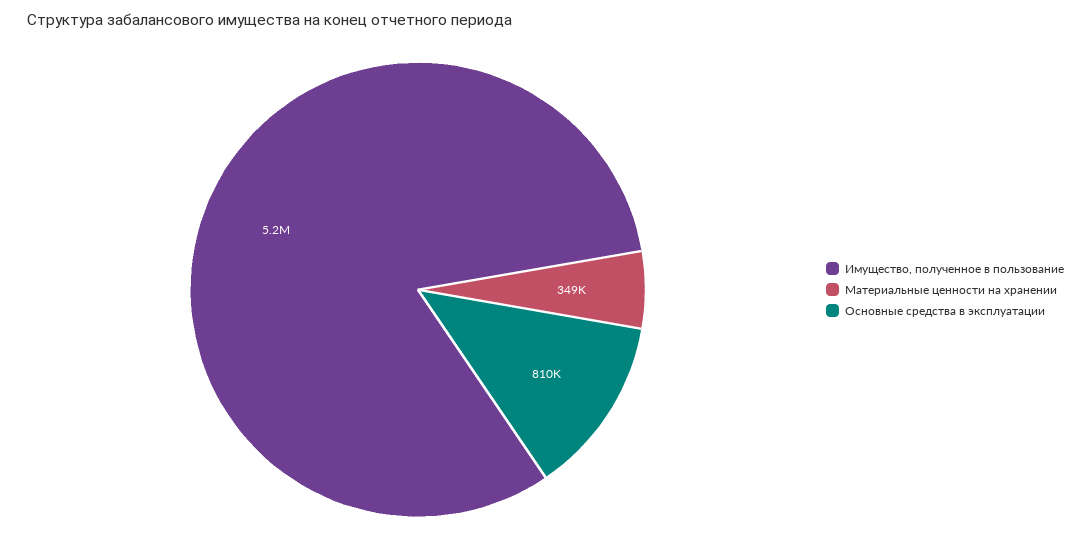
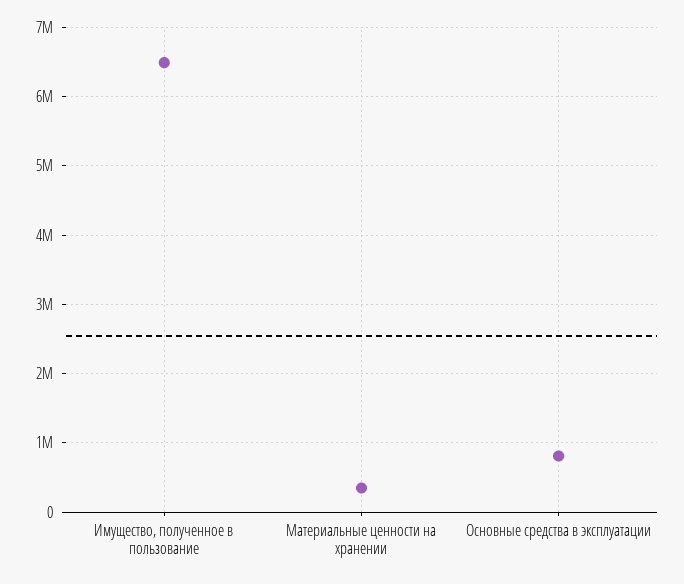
  {
-   "Имущество, полученное в пользование": 5200000,
+   "Имущество, полученное в пользование": 6500000,
    "Материальные ценности на хранении": 349000,
    "Основные средства в эксплуатации": 810000
  }

